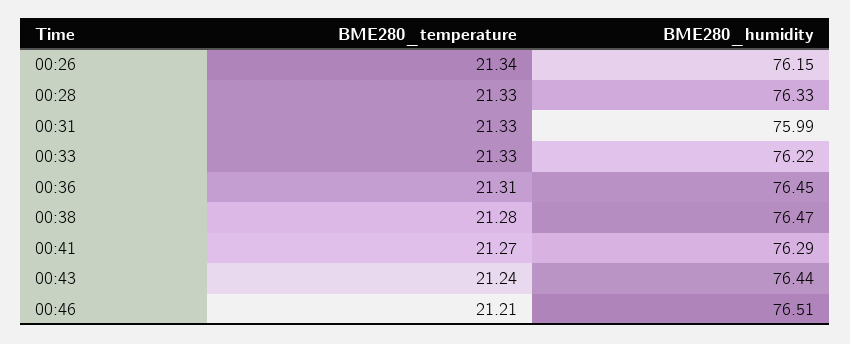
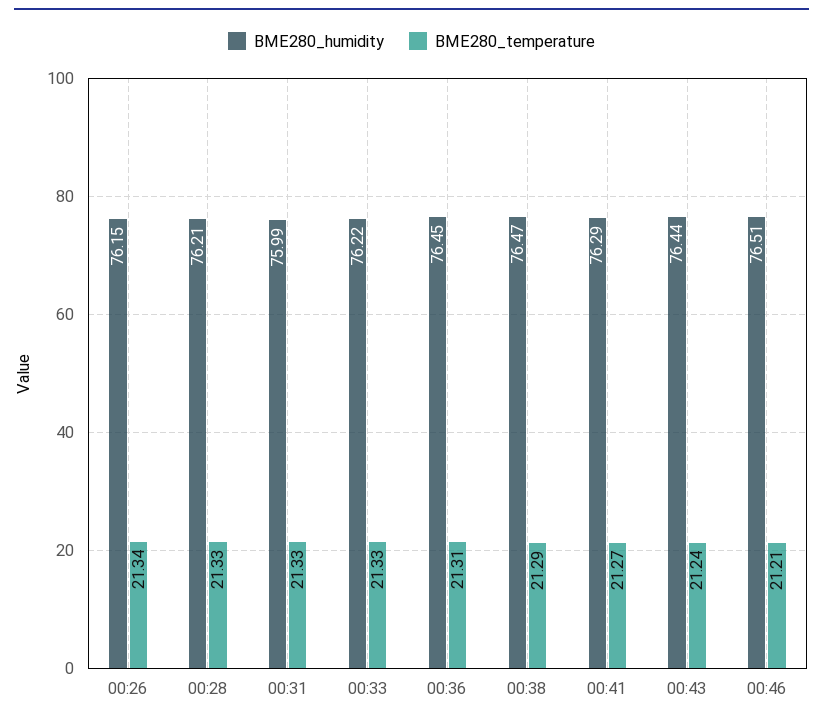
  {
    "BME280_temperature": {
      "00:26": 21.34,
      "00:28": 21.33,
      "00:31": 21.33,
      "00:33": 21.33,
      "00:36": 21.31,
-     "00:38": 21.28,
+     "00:38": 21.29,
      "00:41": 21.27,
      "00:43": 21.24,
      "00:46": 21.21
    },
    "BME280_humidity": {
      "00:26": 76.15,
-     "00:28": 76.33,
+     "00:28": 76.21,
      "00:31": 75.99,
      "00:33": 76.22,
      "00:36": 76.45,
      "00:38": 76.47,
      "00:41": 76.29,
      "00:43": 76.44,
      "00:46": 76.51
    }
  }

